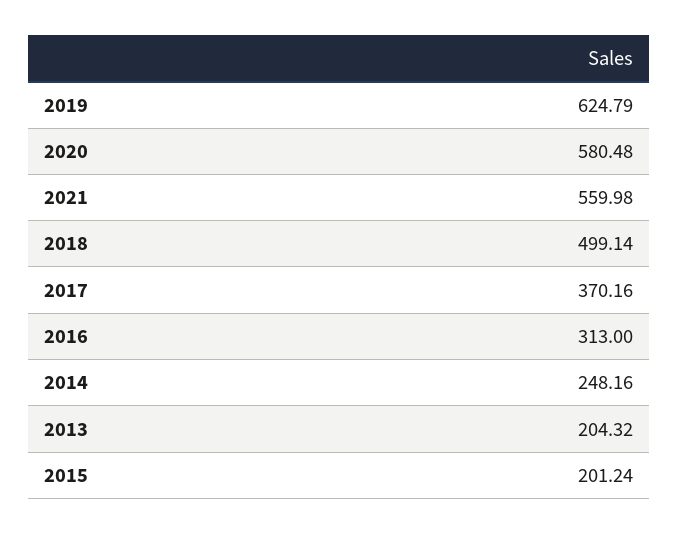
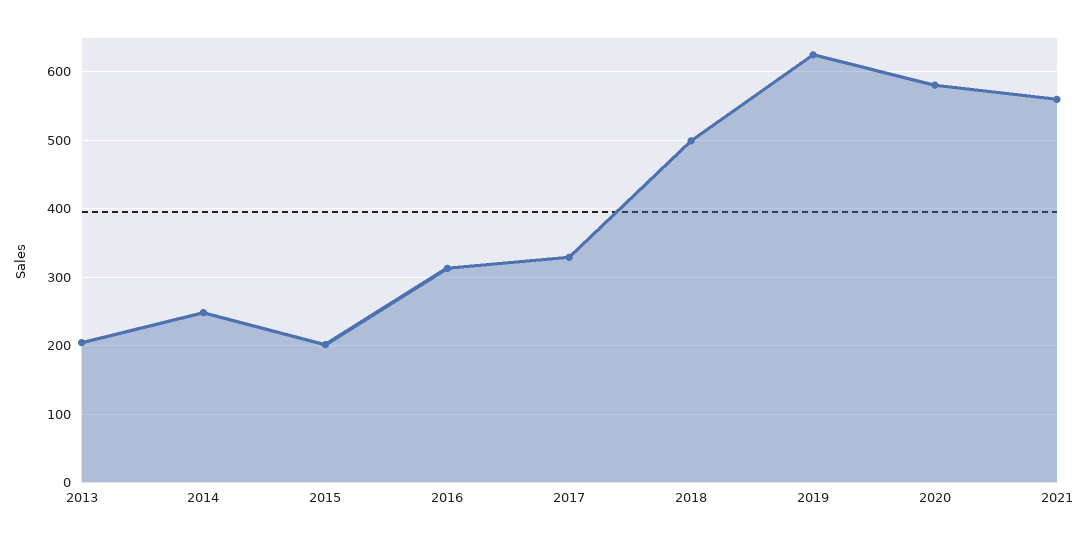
  {
    "2019": 624.79,
    "2020": 580.48,
    "2021": 559.98,
    "2018": 499.14,
-   "2017": 370.16,
+   "2017": 330,
    "2016": 313,
    "2014": 248.16,
    "2013": 204.32,
    "2015": 201.24
  }

